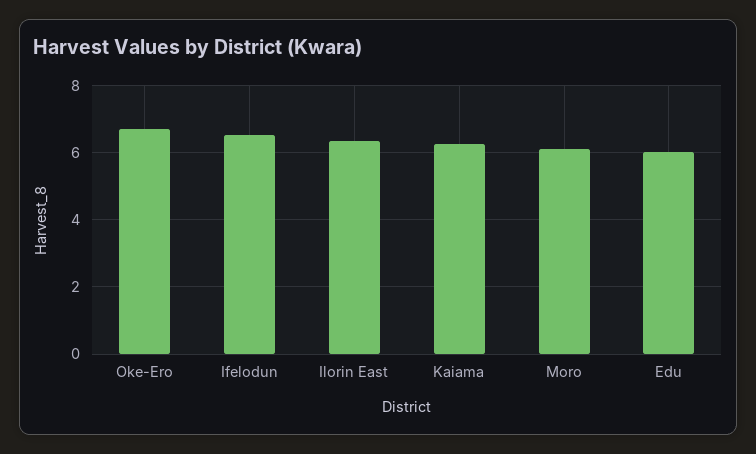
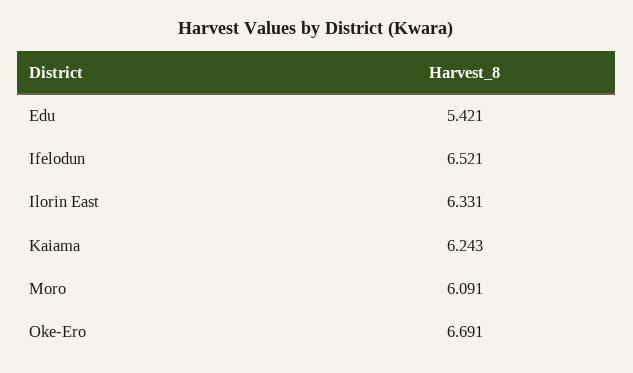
  {
    "Oke-Ero": 6.691,
    "Ifelodun": 6.521,
    "Ilorin East": 6.331,
    "Kaiama": 6.243,
    "Moro": 6.091,
-   "Edu": 6
+   "Edu": 5.421
  }

